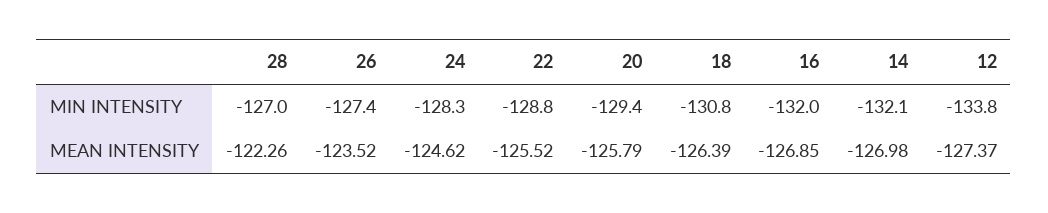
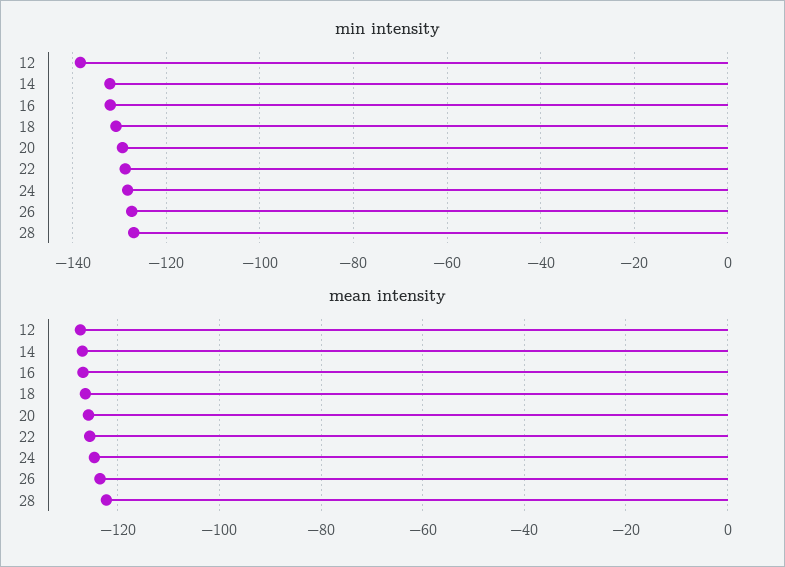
  {
    "MIN INTENSITY": {
      "28": -127,
      "26": -127.4,
      "24": -128.3,
      "22": -128.8,
      "20": -129.4,
      "18": -130.8,
      "16": -132,
      "14": -132.1,
-     "12": -133.8
+     "12": -138
    },
    "MEAN INTENSITY": {
      "28": -122.26,
      "26": -123.52,
      "24": -124.62,
      "22": -125.52,
      "20": -125.79,
      "18": -126.39,
      "16": -126.85,
      "14": -126.98,
      "12": -127.37
    }
  }

